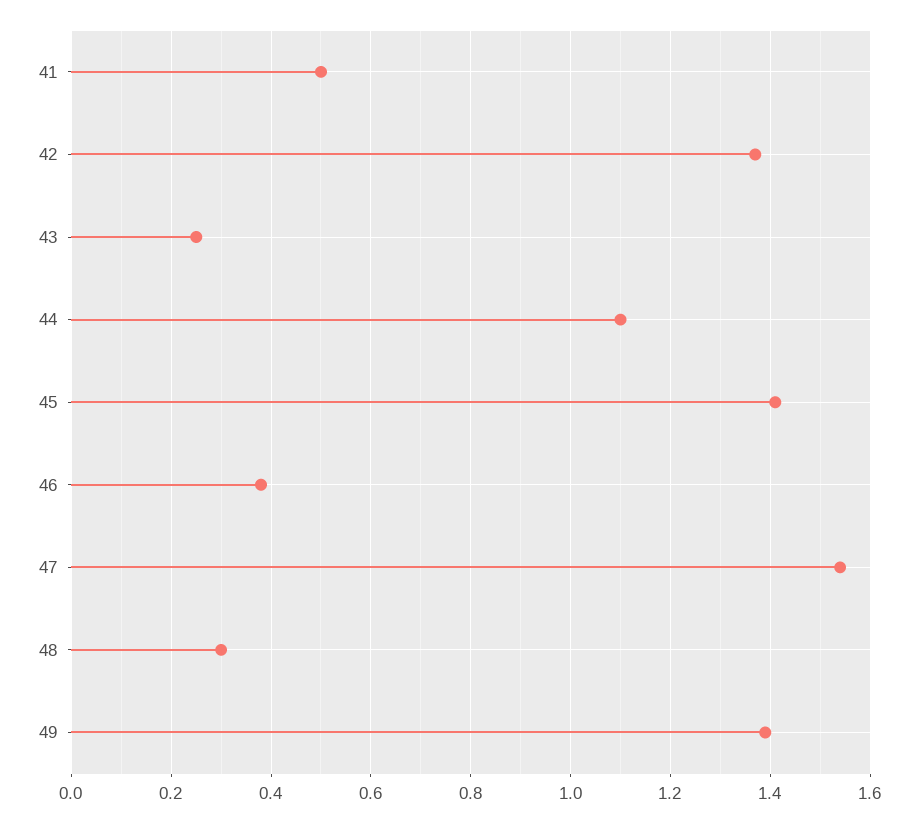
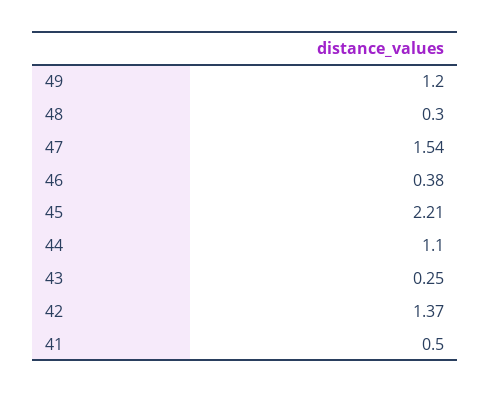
  {
    "41": 0.5,
    "42": 1.37,
    "43": 0.25,
    "44": 1.1,
-   "45": 1.4,
+   "45": 2.21,
    "46": 0.38,
    "47": 1.54,
    "48": 0.3,
-   "49": 1.4
+   "49": 1.2
  }

